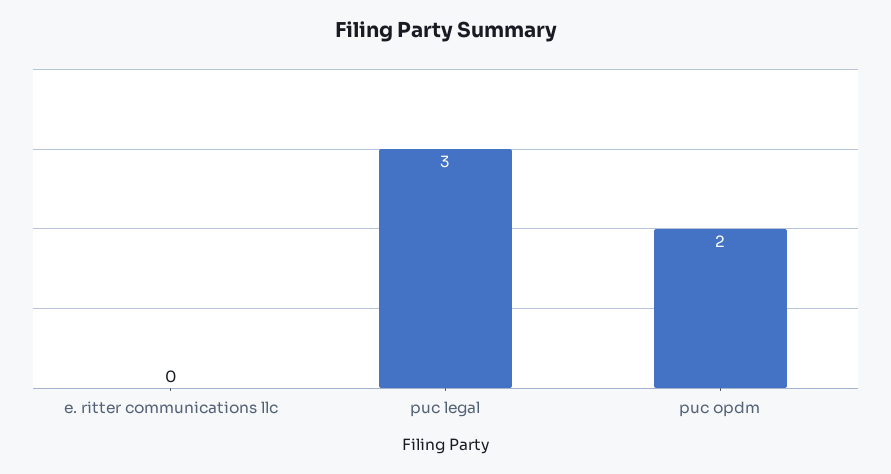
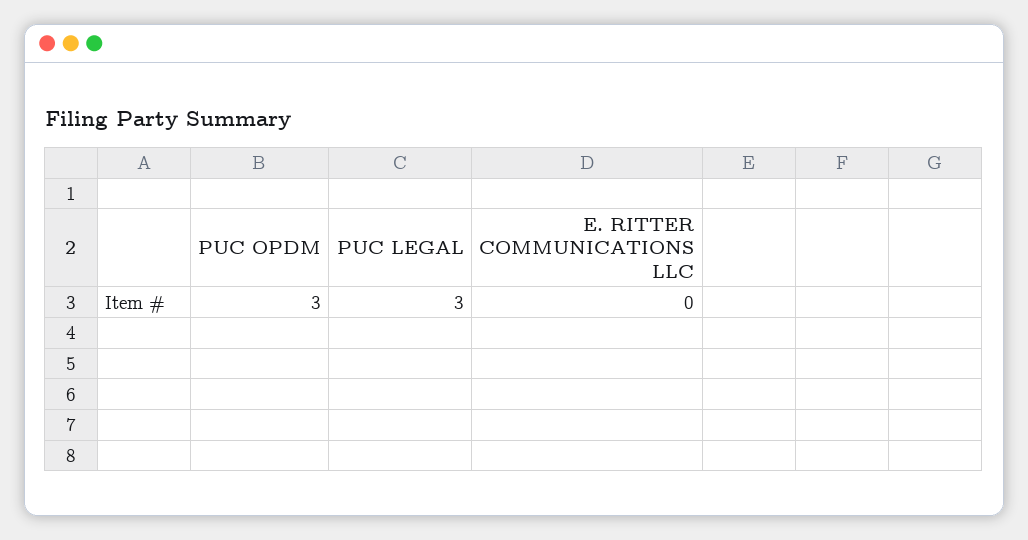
  {
    "e. ritter communications llc": 0,
    "puc legal": 3,
-   "puc opdm": 2
+   "puc opdm": 3
  }

